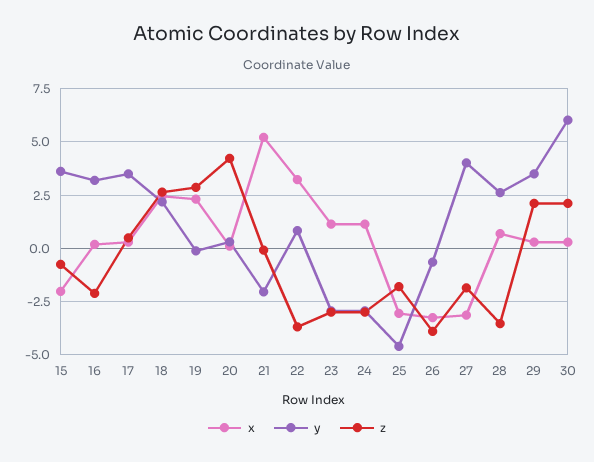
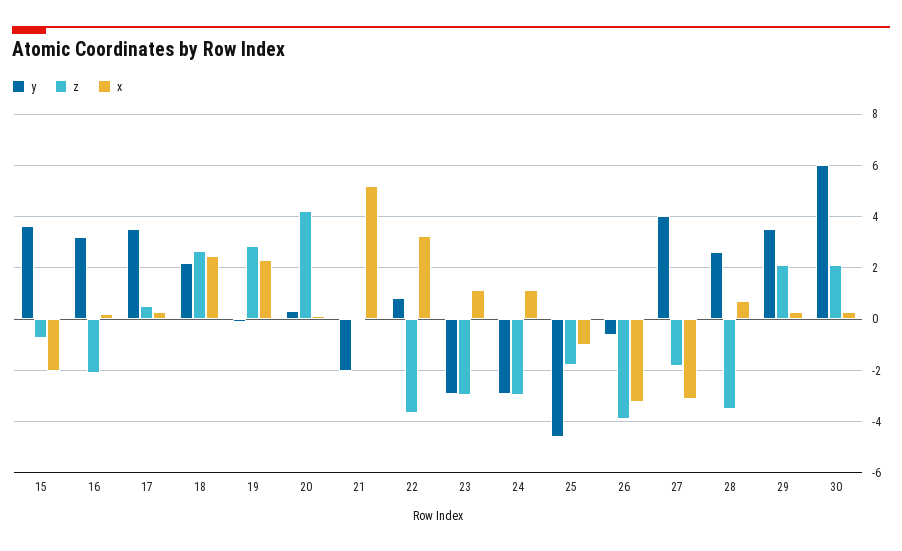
  {
    "x": {
      "15": -2,
      "16": 0.25,
      "17": 0.25,
      "18": 2.5,
      "19": 2.25,
      "20": 0,
      "21": 5.25,
      "22": 3.25,
      "23": 1.25,
      "24": 1.25,
-     "25": -3,
+     "25": -1,
      "26": -3.25,
      "27": -3.25,
      "28": 0.75,
      "29": 0.25,
      "30": 0.25
    },
    "y": {
      "15": 3.5,
      "16": 3.25,
      "17": 3.5,
      "18": 2.25,
      "19": 0,
      "20": 0.25,
      "21": -2,
      "22": 0.75,
      "23": -3,
      "24": -3,
      "25": -4.5,
      "26": -0.75,
      "27": 4,
      "28": 2.5,
      "29": 3.5,
      "30": 6
    },
    "z": {
      "15": -0.75,
      "16": -2,
      "17": 0.5,
      "18": 2.75,
      "19": 2.75,
      "20": 4.25,
      "21": 0,
      "22": -3.75,
      "23": -3,
      "24": -3,
      "25": -1.75,
      "26": -4,
      "27": -1.75,
      "28": -3.5,
      "29": 2,
      "30": 2
    }
  }

